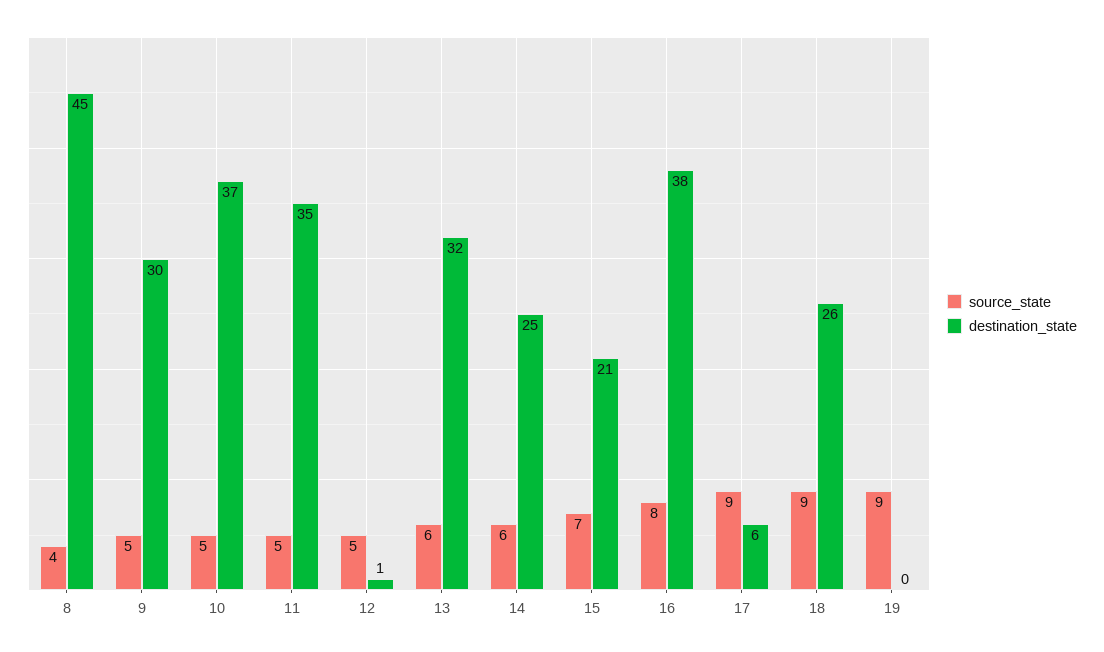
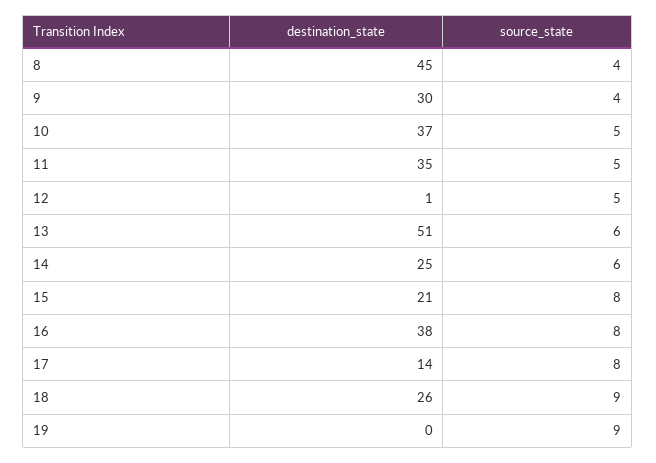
  {
    "source_state": {
      "8": 4,
-     "9": 5,
+     "9": 4,
      "10": 5,
      "11": 5,
      "12": 5,
      "13": 6,
      "14": 6,
-     "15": 7,
+     "15": 8,
      "16": 8,
-     "17": 9,
+     "17": 8,
      "18": 9,
      "19": 9
    },
    "destination_state": {
      "8": 45,
      "9": 30,
      "10": 37,
      "11": 35,
      "12": 1,
-     "13": 32,
+     "13": 51,
      "14": 25,
      "15": 21,
      "16": 38,
-     "17": 6,
+     "17": 14,
      "18": 26,
      "19": 0
    }
  }

